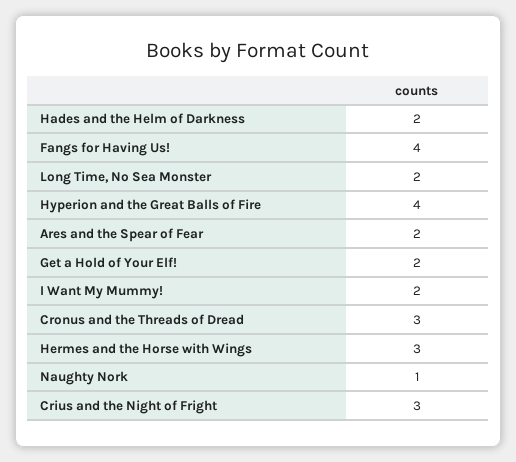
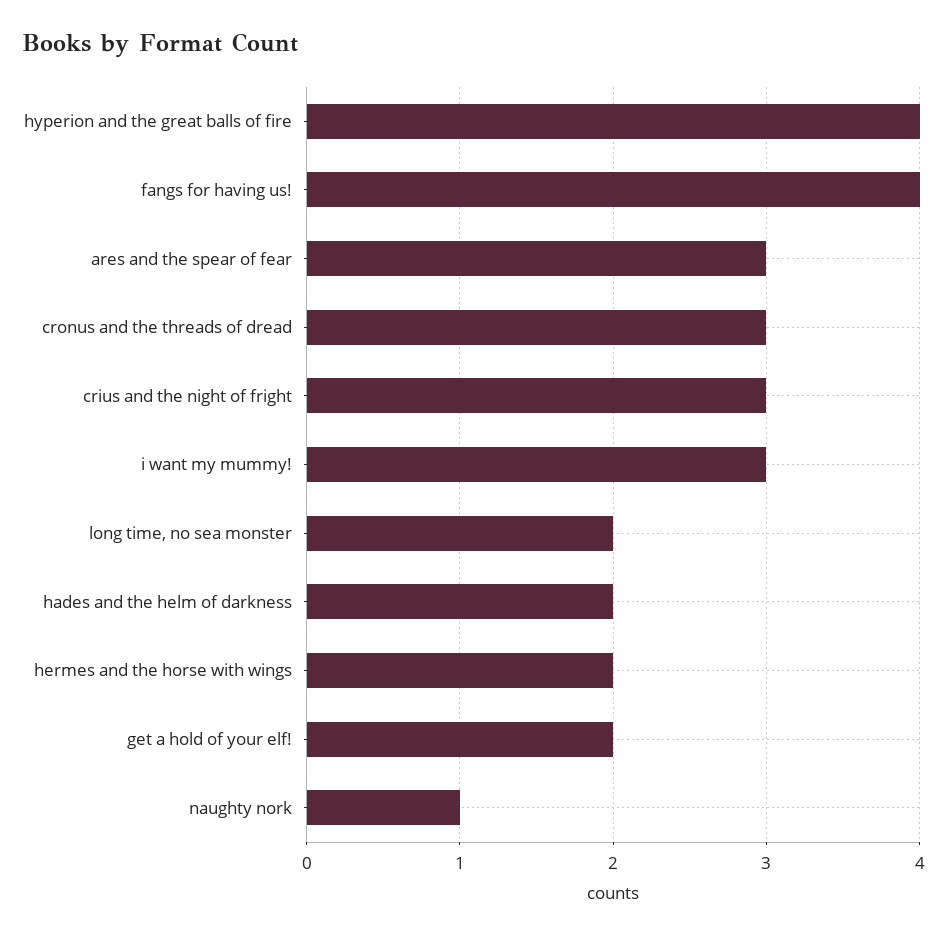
  {
    "Hades and the Helm of Darkness": 2,
    "Fangs for Having Us!": 4,
    "Long Time, No Sea Monster": 2,
    "Hyperion and the Great Balls of Fire": 4,
-   "Ares and the Spear of Fear": 2,
+   "Ares and the Spear of Fear": 3,
    "Get a Hold of Your Elf!": 2,
-   "I Want My Mummy!": 2,
+   "I Want My Mummy!": 3,
    "Cronus and the Threads of Dread": 3,
-   "Hermes and the Horse with Wings": 3,
+   "Hermes and the Horse with Wings": 2,
    "Naughty Nork": 1,
    "Crius and the Night of Fright": 3
  }

